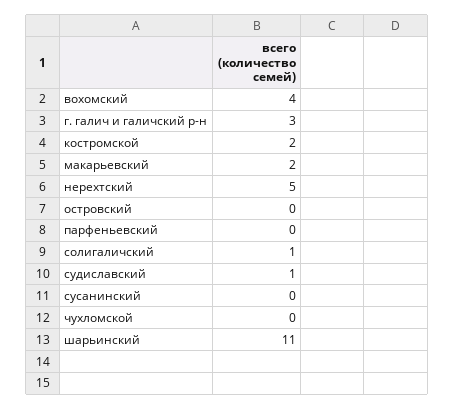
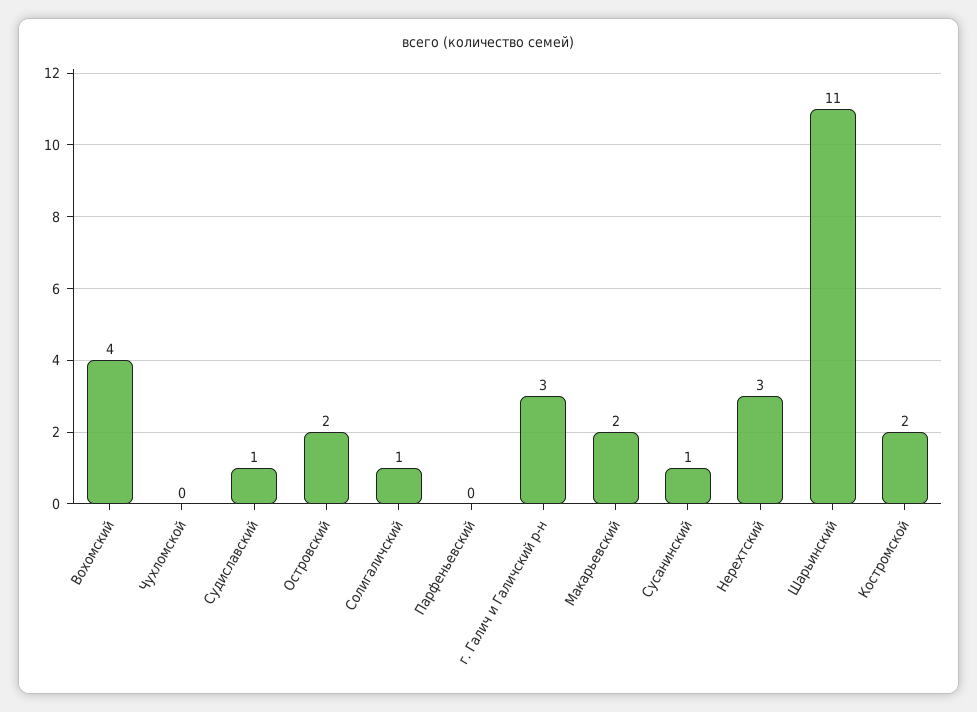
  {
    "вохомский": 4,
    "г. галич и галичский р-н": 3,
    "костромской": 2,
    "макарьевский": 2,
-   "нерехтский": 5,
+   "нерехтский": 3,
-   "островский": 0,
+   "островский": 2,
    "парфеньевский": 0,
    "солигаличский": 1,
    "судиславский": 1,
-   "сусанинский": 0,
+   "сусанинский": 1,
    "чухломской": 0,
    "шарьинский": 11
  }

